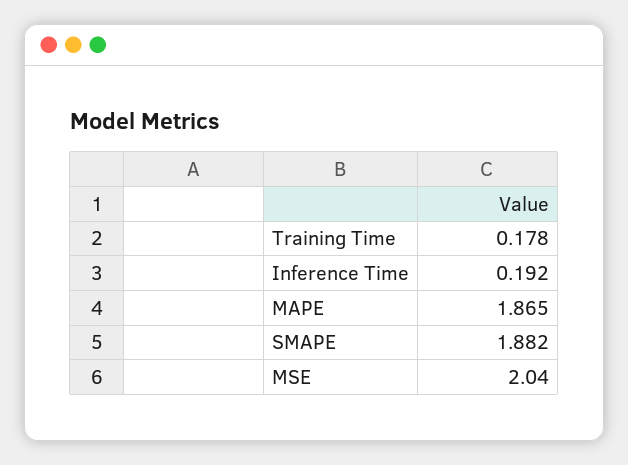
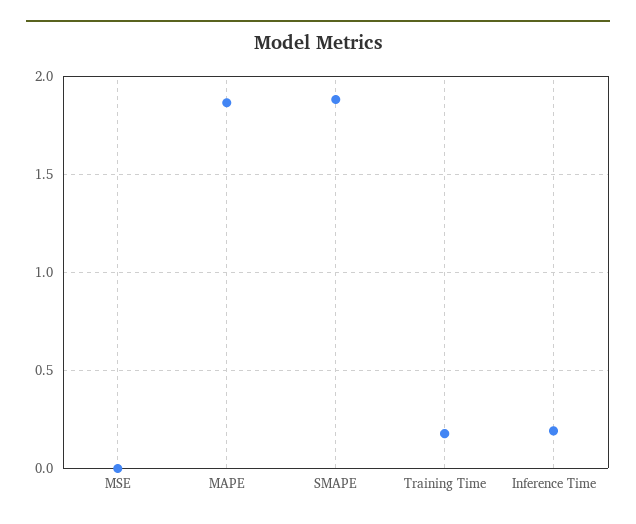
  {
    "Training Time": 0.178,
    "Inference Time": 0.192,
    "MAPE": 1.865,
    "SMAPE": 1.882,
-   "MSE": 2.04
+   "MSE": 0
  }

